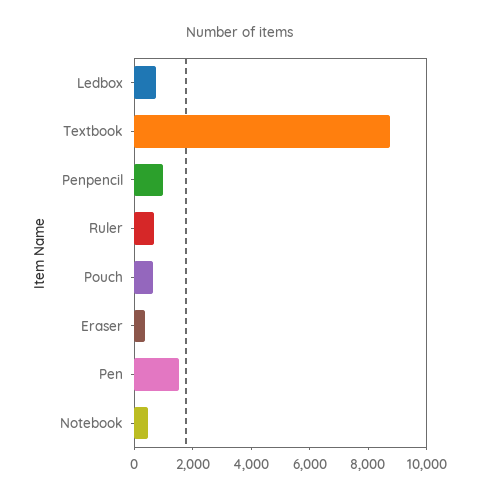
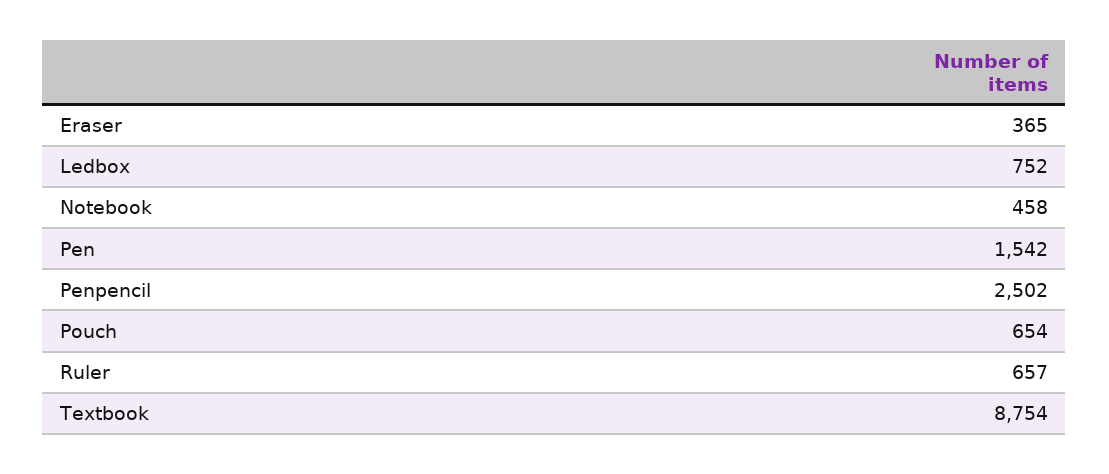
  {
    "Ledbox": 752,
    "Textbook": 8754,
-   "Penpencil": 1000,
+   "Penpencil": 2502,
    "Ruler": 657,
    "Pouch": 654,
    "Eraser": 365,
    "Pen": 1542,
    "Notebook": 458
  }

